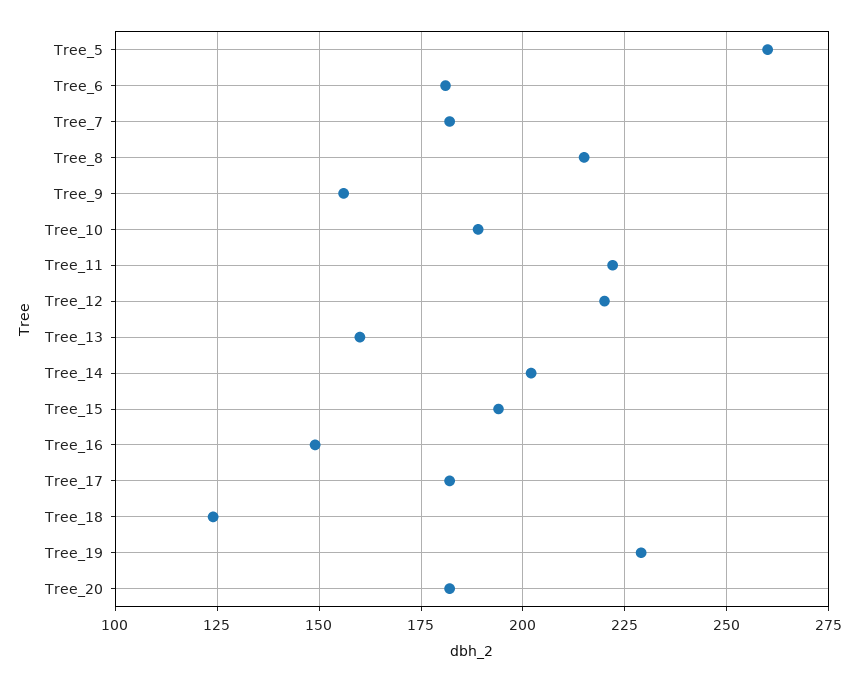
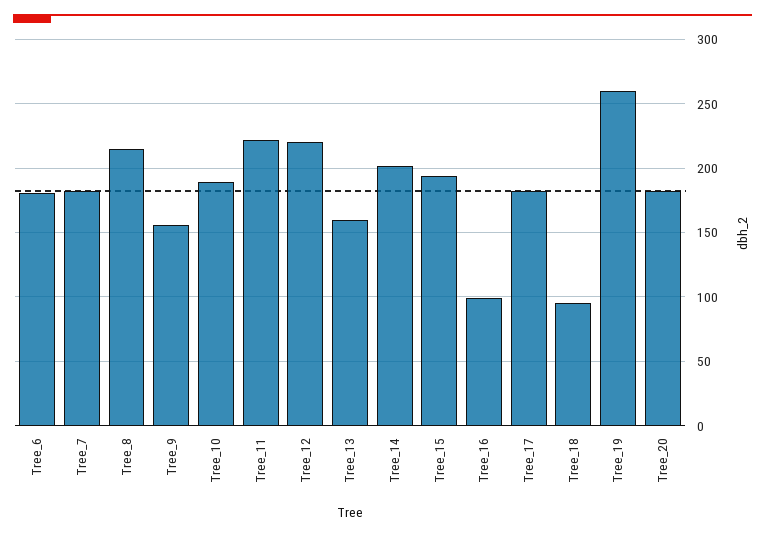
  {
-   "Tree_5": 260,
    "Tree_6": 180,
    "Tree_7": 180,
    "Tree_8": 215,
    "Tree_9": 155,
    "Tree_10": 190,
    "Tree_11": 220,
    "Tree_12": 220,
    "Tree_13": 160,
    "Tree_14": 200,
    "Tree_15": 195,
-   "Tree_16": 150,
+   "Tree_16": 100,
    "Tree_17": 180,
-   "Tree_18": 125,
+   "Tree_18": 95,
-   "Tree_19": 230,
+   "Tree_19": 260,
    "Tree_20": 180
  }

